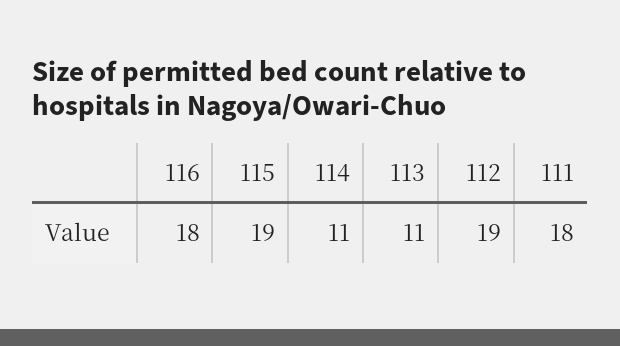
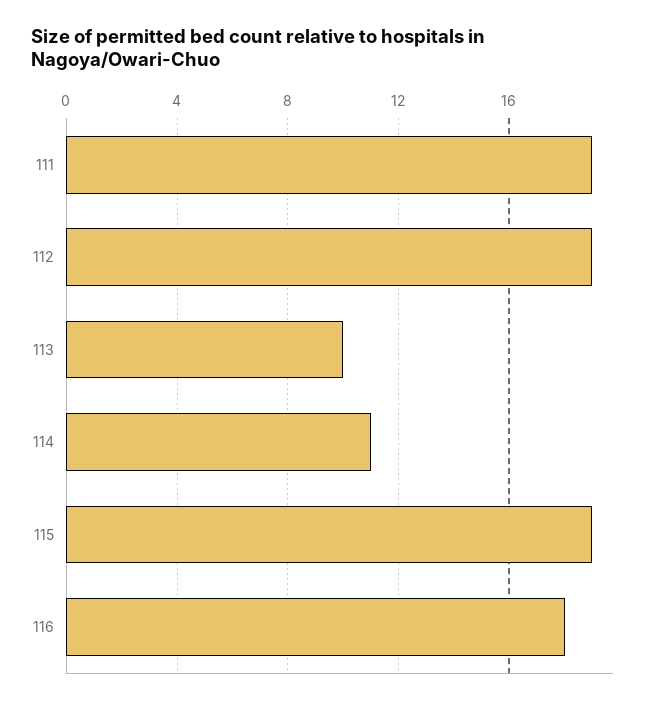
  {
    "116": 18,
    "115": 19,
    "114": 11,
-   "113": 11,
+   "113": 10,
    "112": 19,
-   "111": 18
+   "111": 19
  }

